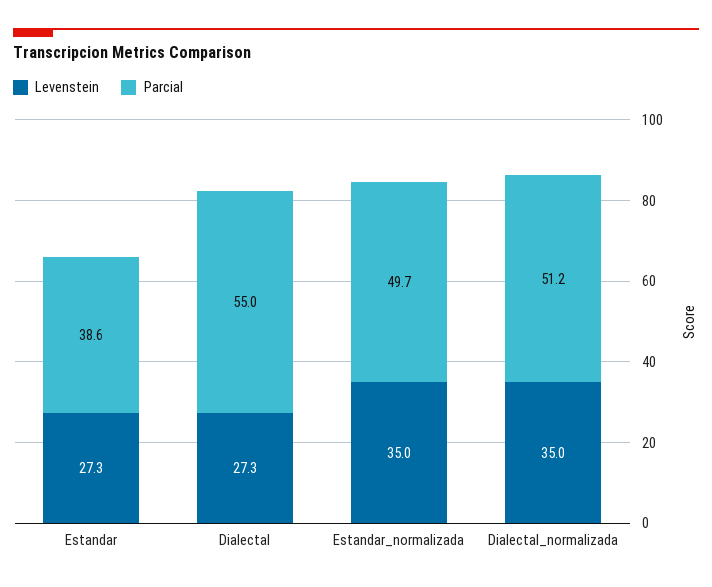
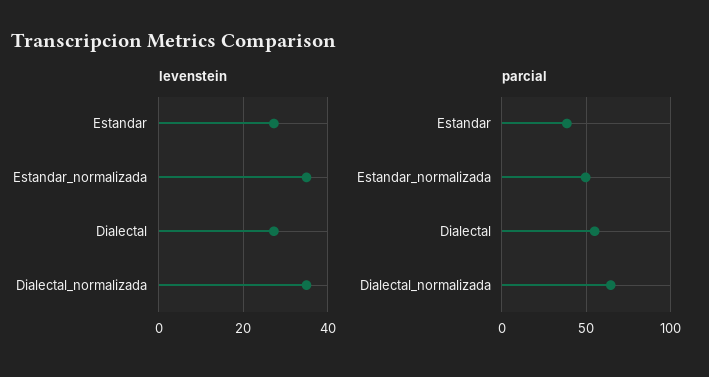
  {
    "Levenstein": {
      "Estandar": 27.3,
      "Dialectal": 27.3,
      "Estandar_normalizada": 35,
      "Dialectal_normalizada": 35
    },
    "Parcial": {
      "Estandar": 38.6,
      "Dialectal": 55,
      "Estandar_normalizada": 49.7,
-     "Dialectal_normalizada": 51.2
+     "Dialectal_normalizada": 65
    }
  }

